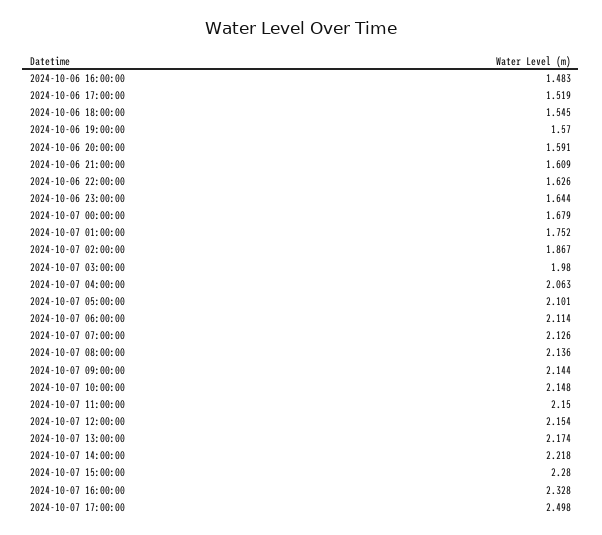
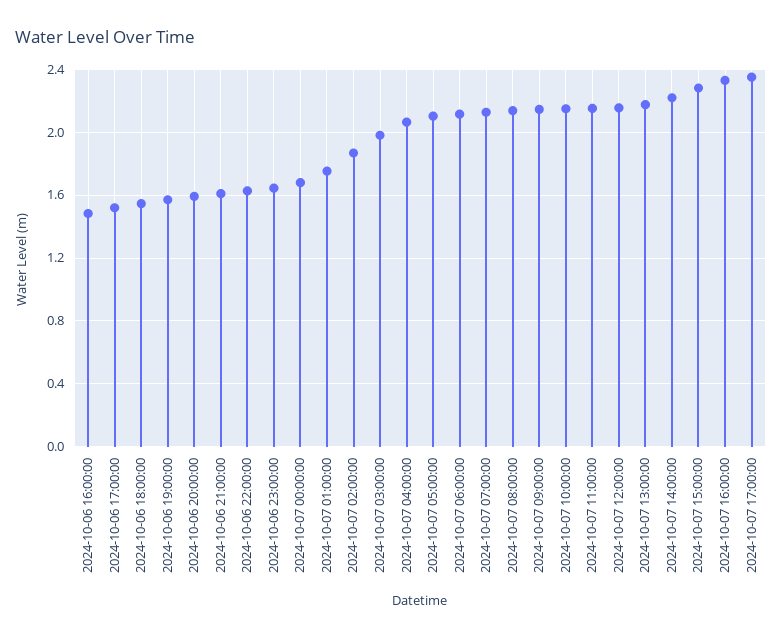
  {
    "2024-10-06 16:00:00": 1.483,
    "2024-10-06 17:00:00": 1.519,
    "2024-10-06 18:00:00": 1.545,
    "2024-10-06 19:00:00": 1.57,
    "2024-10-06 20:00:00": 1.591,
    "2024-10-06 21:00:00": 1.609,
    "2024-10-06 22:00:00": 1.626,
    "2024-10-06 23:00:00": 1.644,
    "2024-10-07 00:00:00": 1.679,
    "2024-10-07 01:00:00": 1.752,
    "2024-10-07 02:00:00": 1.867,
    "2024-10-07 03:00:00": 1.98,
    "2024-10-07 04:00:00": 2.063,
    "2024-10-07 05:00:00": 2.101,
    "2024-10-07 06:00:00": 2.114,
    "2024-10-07 07:00:00": 2.126,
    "2024-10-07 08:00:00": 2.136,
    "2024-10-07 09:00:00": 2.144,
    "2024-10-07 10:00:00": 2.148,
    "2024-10-07 11:00:00": 2.15,
    "2024-10-07 12:00:00": 2.154,
    "2024-10-07 13:00:00": 2.174,
    "2024-10-07 14:00:00": 2.218,
    "2024-10-07 15:00:00": 2.28,
    "2024-10-07 16:00:00": 2.328,
-   "2024-10-07 17:00:00": 2.498
+   "2024-10-07 17:00:00": 2.35
  }

